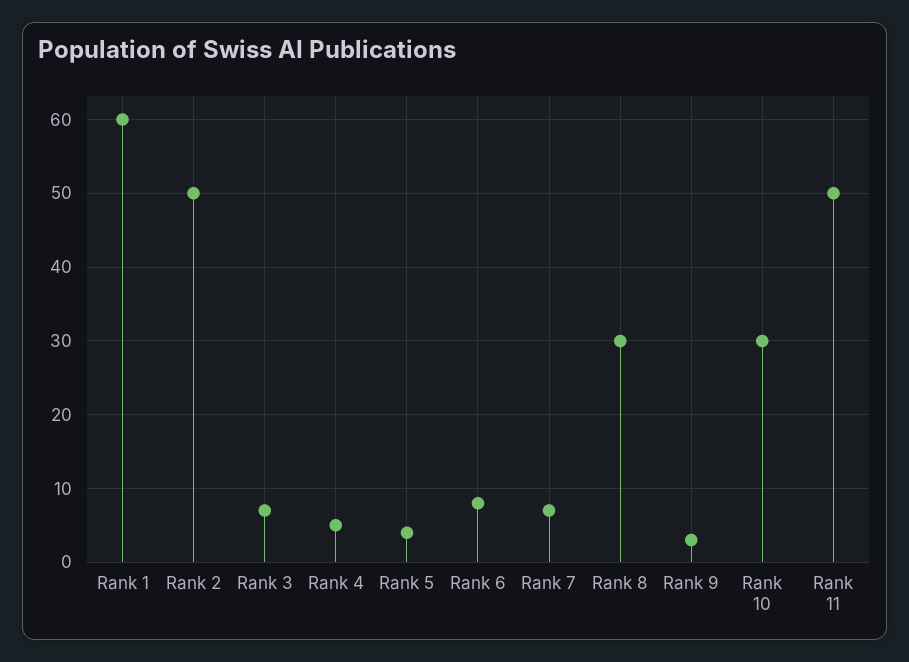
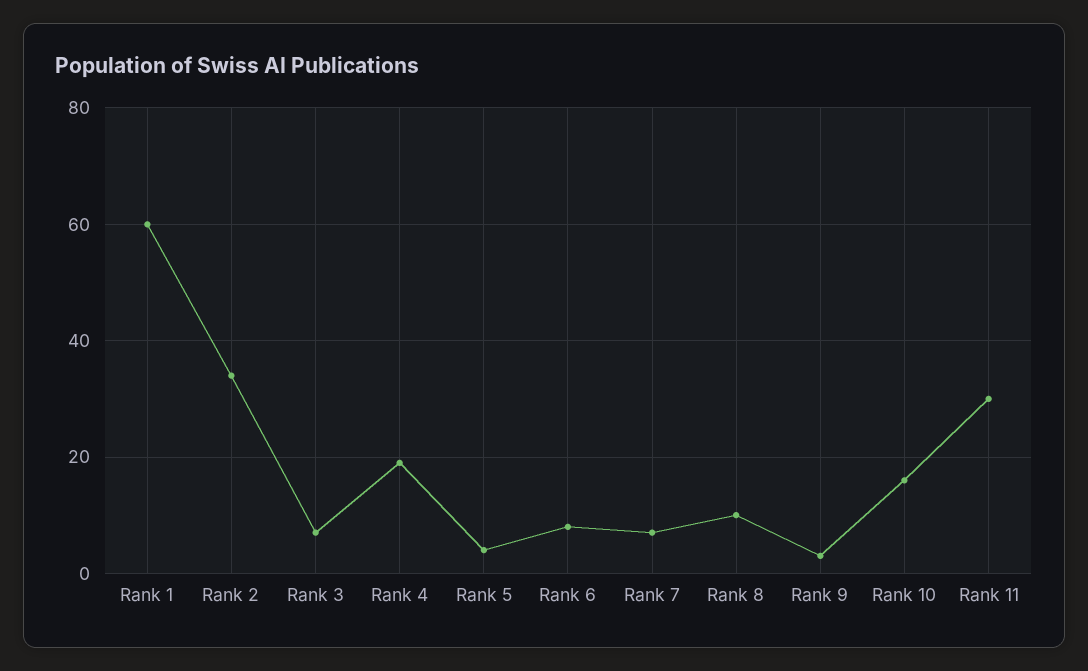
  {
    "Rank 1": 60,
-   "Rank 2": 50,
+   "Rank 2": 35,
    "Rank 3": 7,
-   "Rank 4": 5,
+   "Rank 4": 20,
    "Rank 5": 4,
    "Rank 6": 8,
    "Rank 7": 7,
-   "Rank 8": 30,
+   "Rank 8": 10,
    "Rank 9": 3,
-   "Rank 10": 30,
+   "Rank 10": 15,
-   "Rank 11": 50
+   "Rank 11": 30
  }

